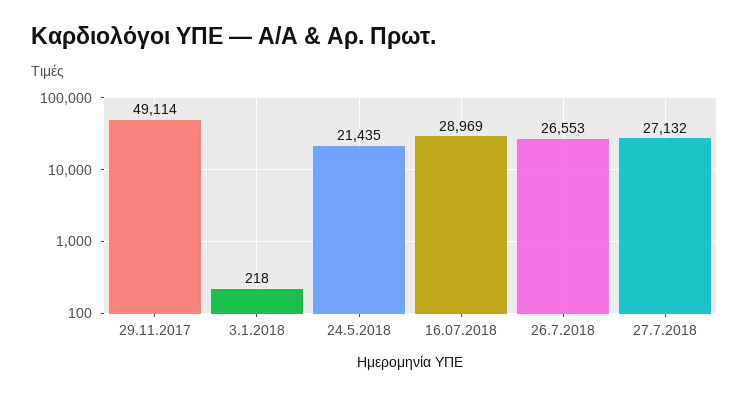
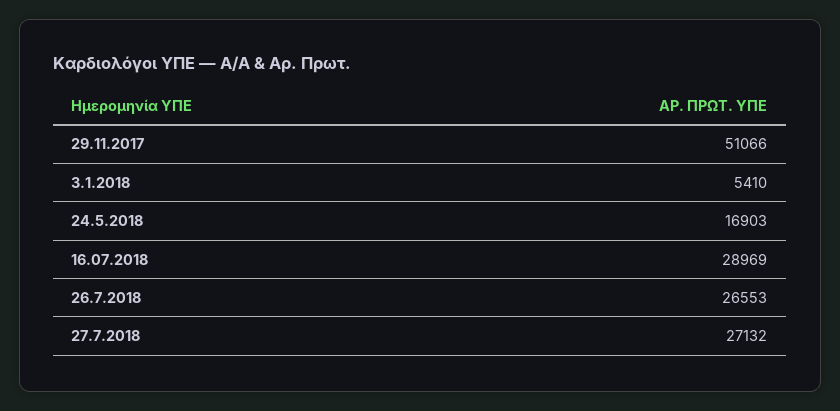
  {
-   "29.11.2017": 49114,
+   "29.11.2017": 51066,
-   "3.1.2018": 218,
+   "3.1.2018": 5410,
-   "24.5.2018": 21435,
+   "24.5.2018": 16903,
    "16.07.2018": 28969,
    "26.7.2018": 26553,
    "27.7.2018": 27132
  }

